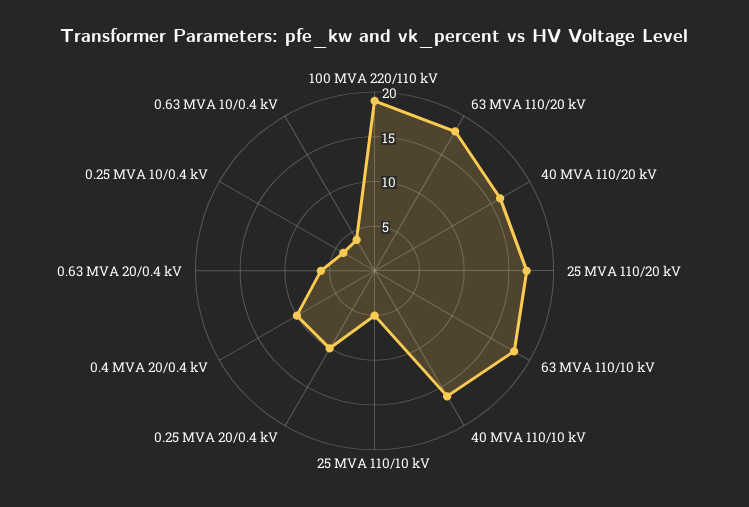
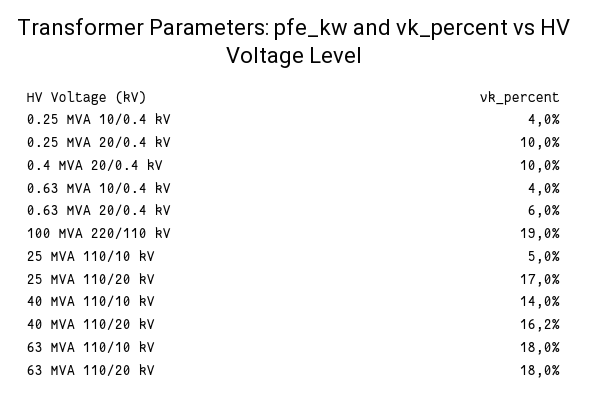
  {
    "100 MVA 220/110 kV": 19,
    "63 MVA 110/20 kV": 18,
    "40 MVA 110/20 kV": 16.2,
    "25 MVA 110/20 kV": 17,
    "63 MVA 110/10 kV": 18,
-   "40 MVA 110/10 kV": 16,
+   "40 MVA 110/10 kV": 14,
    "25 MVA 110/10 kV": 5,
    "0.25 MVA 20/0.4 kV": 10,
    "0.4 MVA 20/0.4 kV": 10,
    "0.63 MVA 20/0.4 kV": 6,
    "0.25 MVA 10/0.4 kV": 4,
    "0.63 MVA 10/0.4 kV": 4
  }

